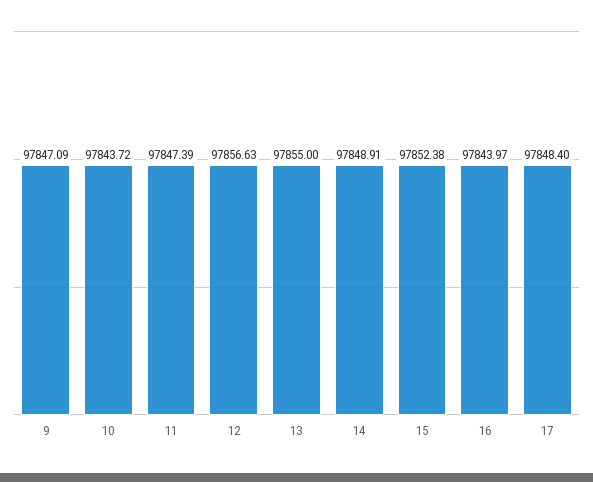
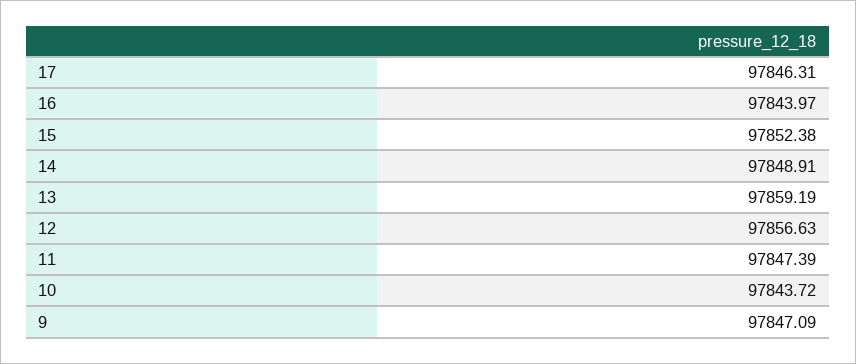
  {
    "9": 97847.09,
    "10": 97843.72,
    "11": 97847.39,
    "12": 97856.63,
-   "13": 97855,
+   "13": 97859.19,
    "14": 97848.91,
    "15": 97852.38,
    "16": 97843.97,
-   "17": 97848.4
+   "17": 97846.31
  }

